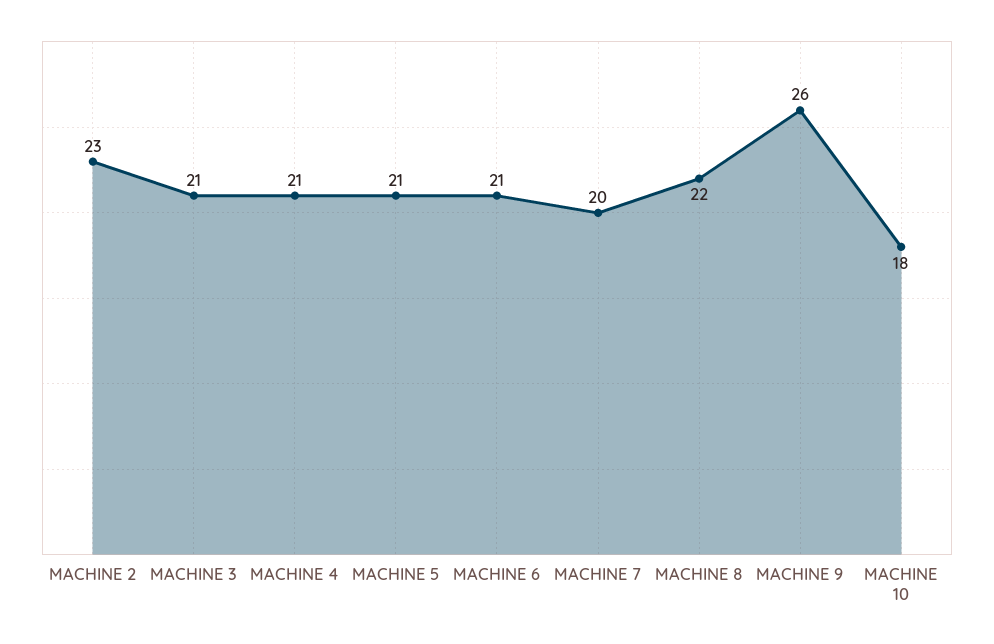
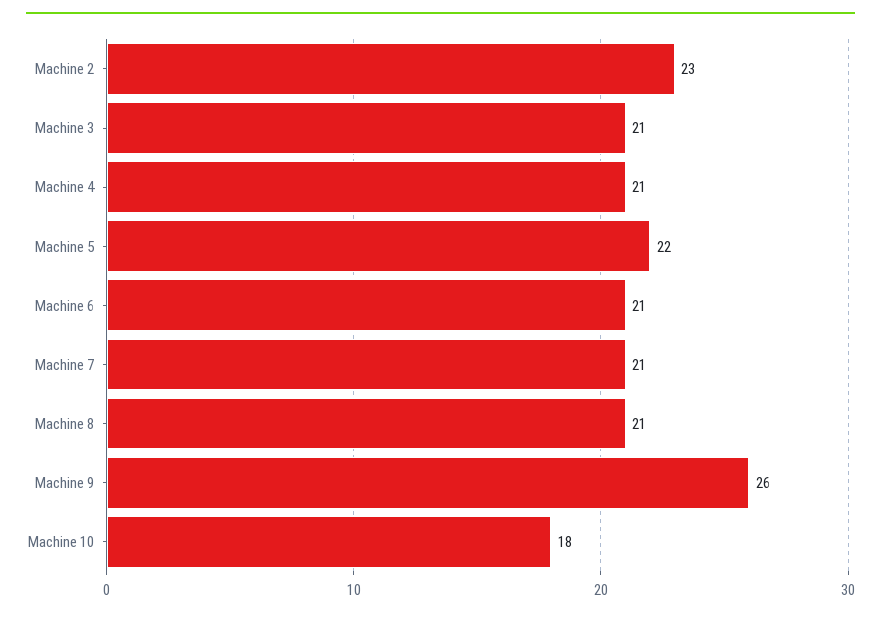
  {
    "MACHINE 2": 23,
    "MACHINE 3": 21,
    "MACHINE 4": 21,
-   "MACHINE 5": 21,
+   "MACHINE 5": 22,
    "MACHINE 6": 21,
-   "MACHINE 7": 20,
+   "MACHINE 7": 21,
-   "MACHINE 8": 22,
+   "MACHINE 8": 21,
    "MACHINE 9": 26,
    "MACHINE 10": 18
  }

